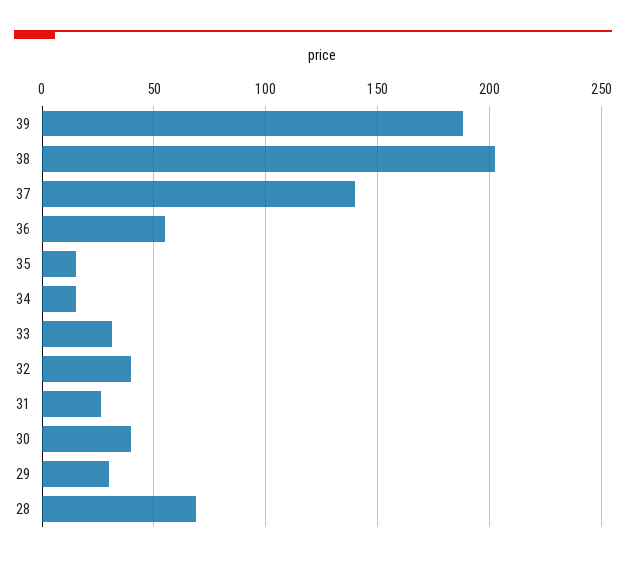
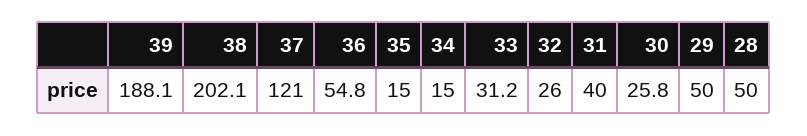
  {
    "39": 188.1,
    "38": 202.1,
-   "37": 140,
+   "37": 121,
    "36": 54.8,
    "35": 15,
    "34": 15,
    "33": 31.2,
-   "32": 40,
+   "32": 26,
-   "31": 25,
+   "31": 40,
-   "30": 40,
+   "30": 25.8,
-   "29": 30,
+   "29": 50,
-   "28": 70
+   "28": 50
  }

